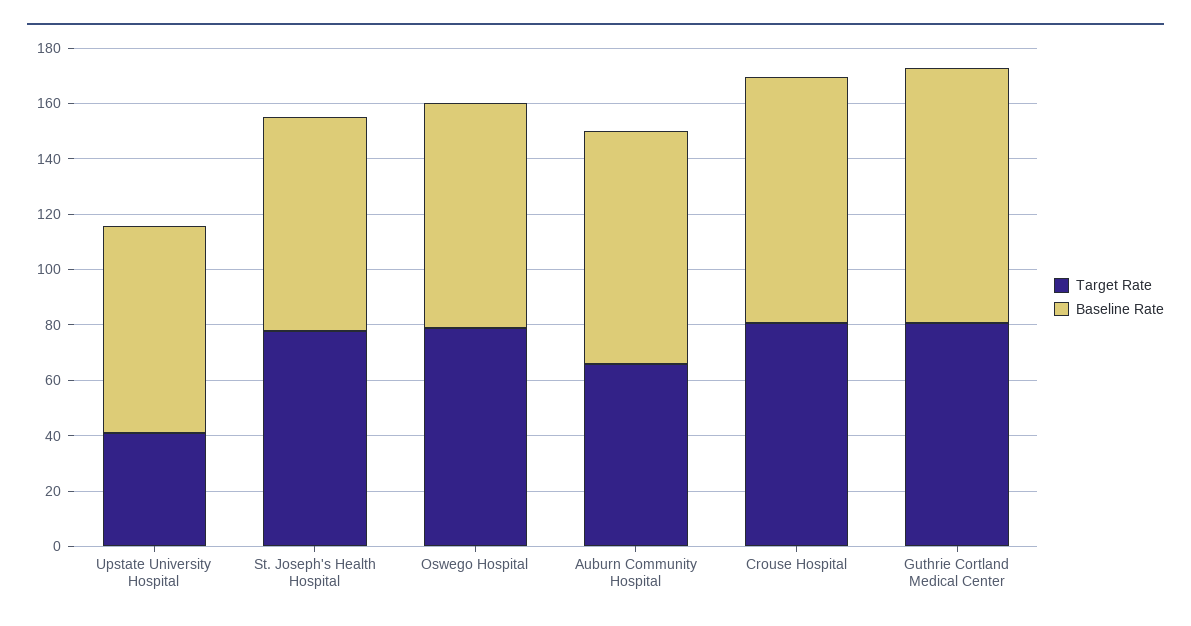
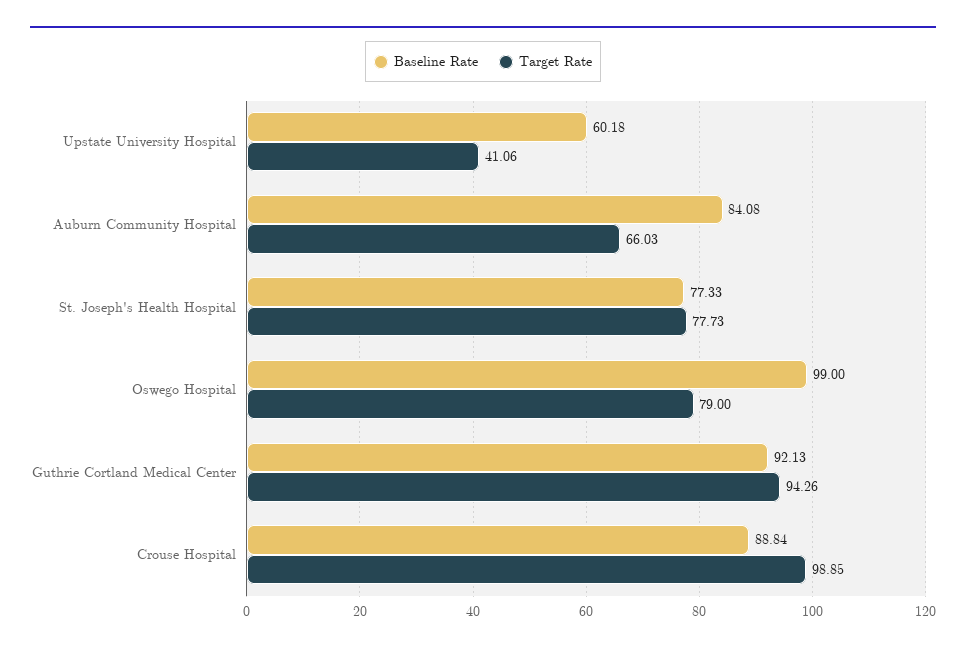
  {
    "Target Rate": {
      "Upstate University Hospital": 41.06,
      "St. Joseph's Health Hospital": 77.73,
      "Oswego Hospital": 79,
      "Auburn Community Hospital": 66.03,
-     "Crouse Hospital": 80,
+     "Crouse Hospital": 98.85,
-     "Guthrie Cortland Medical Center": 80
+     "Guthrie Cortland Medical Center": 94.26
    },
    "Baseline Rate": {
-     "Upstate University Hospital": 75,
+     "Upstate University Hospital": 60.18,
      "St. Joseph's Health Hospital": 77.33,
-     "Oswego Hospital": 80,
+     "Oswego Hospital": 99,
      "Auburn Community Hospital": 84.08,
      "Crouse Hospital": 88.84,
      "Guthrie Cortland Medical Center": 92.13
    }
  }

